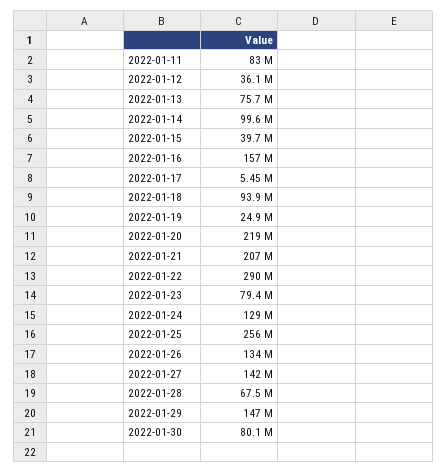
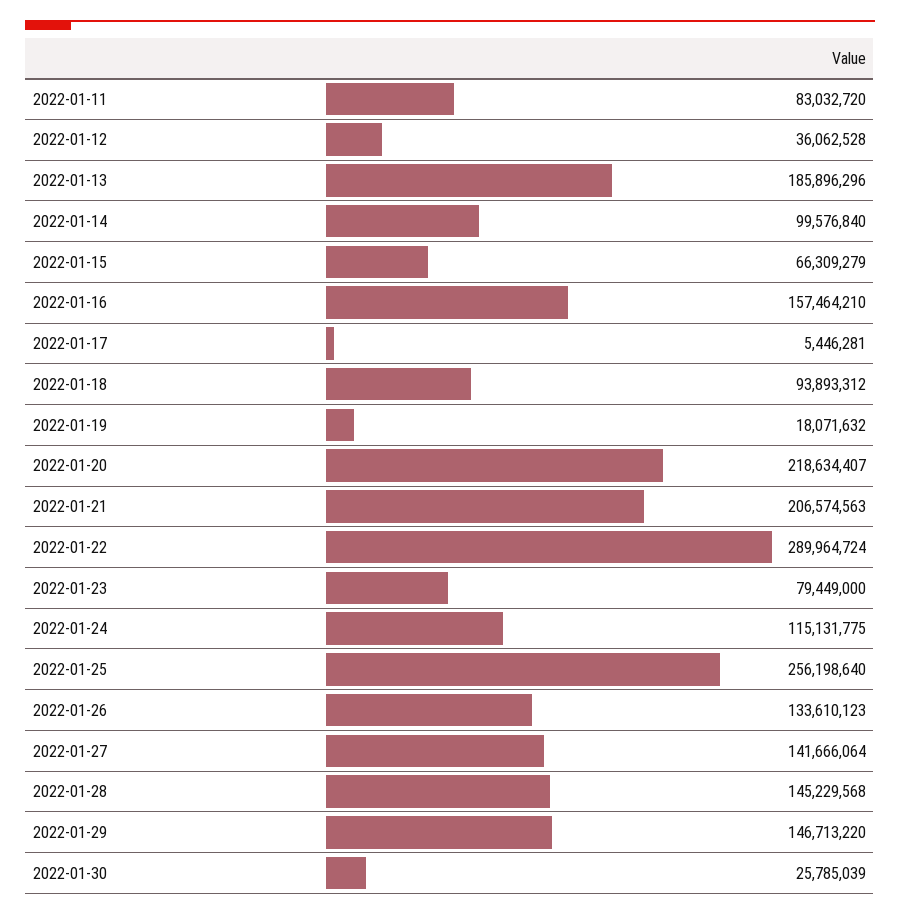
  {
    "2022-01-11": 83032720,
    "2022-01-12": 36062528,
-   "2022-01-13": 75700000,
+   "2022-01-13": 185896296,
    "2022-01-14": 99576840,
-   "2022-01-15": 39700000,
+   "2022-01-15": 66309279,
    "2022-01-16": 157464210,
    "2022-01-17": 5446281,
    "2022-01-18": 93893312,
-   "2022-01-19": 24900000,
+   "2022-01-19": 18071632,
    "2022-01-20": 218634407,
    "2022-01-21": 206574563,
    "2022-01-22": 289964724,
    "2022-01-23": 79449000,
-   "2022-01-24": 129000000,
+   "2022-01-24": 115131775,
    "2022-01-25": 256198640,
    "2022-01-26": 133610123,
    "2022-01-27": 141666064,
-   "2022-01-28": 67500000,
+   "2022-01-28": 145229568,
    "2022-01-29": 146713220,
-   "2022-01-30": 80100000
+   "2022-01-30": 25785039
  }

